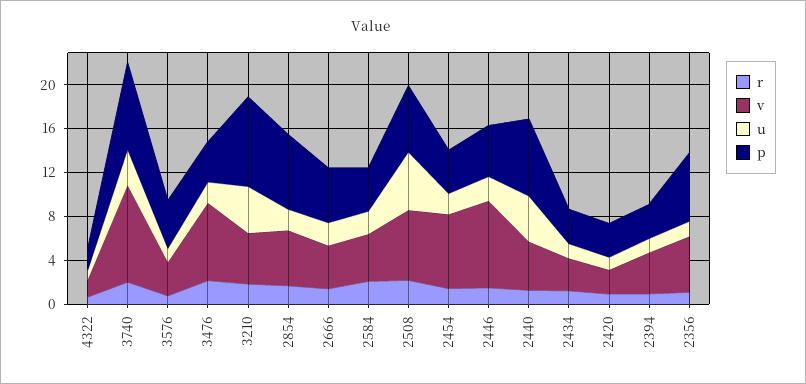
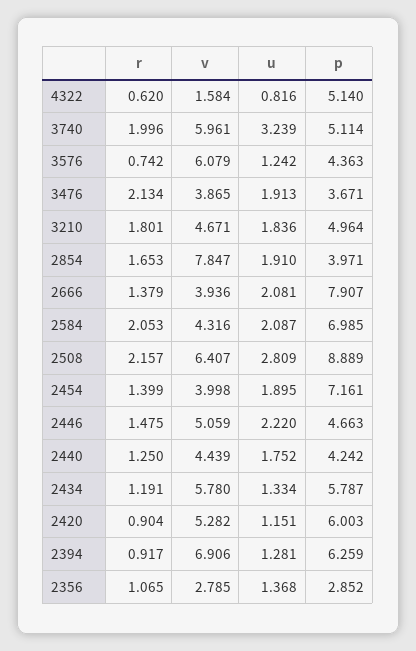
  {
    "r": {
      "4322": 0.62,
      "3740": 1.996,
      "3576": 0.742,
      "3476": 2.134,
      "3210": 1.801,
      "2854": 1.653,
      "2666": 1.379,
      "2584": 2.053,
      "2508": 2.157,
      "2454": 1.399,
      "2446": 1.475,
      "2440": 1.25,
      "2434": 1.191,
      "2420": 0.904,
      "2394": 0.917,
      "2356": 1.065
    },
    "v": {
      "4322": 1.584,
-     "3740": 9,
+     "3740": 5.961,
-     "3576": 3,
+     "3576": 6.079,
-     "3476": 7,
+     "3476": 3.865,
      "3210": 4.671,
-     "2854": 5,
+     "2854": 7.847,
      "2666": 3.936,
      "2584": 4.316,
      "2508": 6.407,
-     "2454": 7,
+     "2454": 3.998,
-     "2446": 8,
+     "2446": 5.059,
      "2440": 4.439,
-     "2434": 3,
+     "2434": 5.78,
-     "2420": 2,
+     "2420": 5.282,
-     "2394": 4,
+     "2394": 6.906,
-     "2356": 5
+     "2356": 2.785
    },
    "u": {
      "4322": 0.816,
      "3740": 3.239,
      "3576": 1.242,
      "3476": 1.913,
-     "3210": 4,
+     "3210": 1.836,
      "2854": 1.91,
      "2666": 2.081,
      "2584": 2.087,
-     "2508": 5,
+     "2508": 2.809,
      "2454": 1.895,
      "2446": 2.22,
-     "2440": 4,
+     "2440": 1.752,
      "2434": 1.334,
      "2420": 1.151,
      "2394": 1.281,
      "2356": 1.368
    },
    "p": {
-     "4322": 2,
+     "4322": 5.14,
-     "3740": 8,
+     "3740": 5.114,
      "3576": 4.363,
      "3476": 3.671,
-     "3210": 8,
+     "3210": 4.964,
-     "2854": 7,
+     "2854": 3.971,
-     "2666": 5,
+     "2666": 7.907,
-     "2584": 4,
+     "2584": 6.985,
-     "2508": 6,
+     "2508": 8.889,
-     "2454": 4,
+     "2454": 7.161,
      "2446": 4.663,
-     "2440": 7,
+     "2440": 4.242,
-     "2434": 3,
+     "2434": 5.787,
-     "2420": 3,
+     "2420": 6.003,
-     "2394": 3,
+     "2394": 6.259,
-     "2356": 6
+     "2356": 2.852
    }
  }

